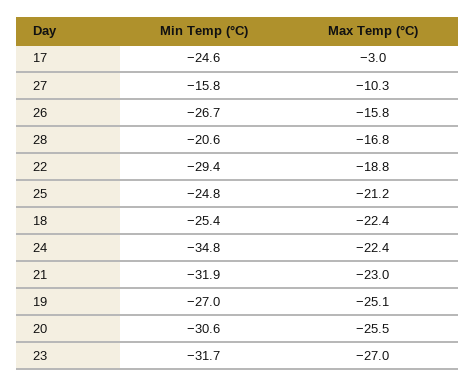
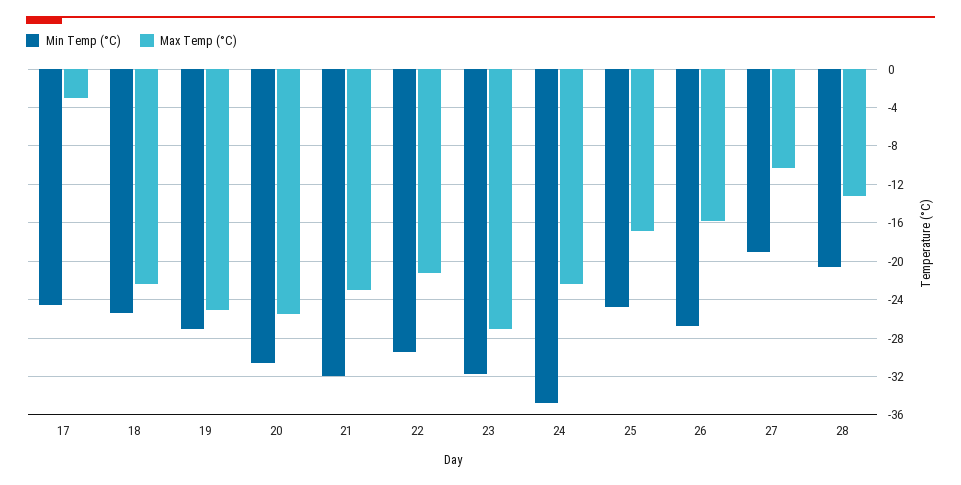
  {
    "Min Temp (°C)": {
      "17": -24.6,
-     "27": -15.8,
+     "27": -19,
      "26": -26.7,
      "28": -20.6,
      "22": -29.4,
      "25": -24.8,
      "18": -25.4,
      "24": -34.8,
      "21": -31.9,
      "19": -27,
      "20": -30.6,
      "23": -31.7
    },
    "Max Temp (°C)": {
      "17": -3,
      "27": -10.3,
      "26": -15.8,
-     "28": -16.8,
+     "28": -13,
-     "22": -18.8,
+     "22": -21,
-     "25": -21.2,
+     "25": -17,
      "18": -22.4,
      "24": -22.4,
      "21": -23,
      "19": -25.1,
      "20": -25.5,
      "23": -27
    }
  }

